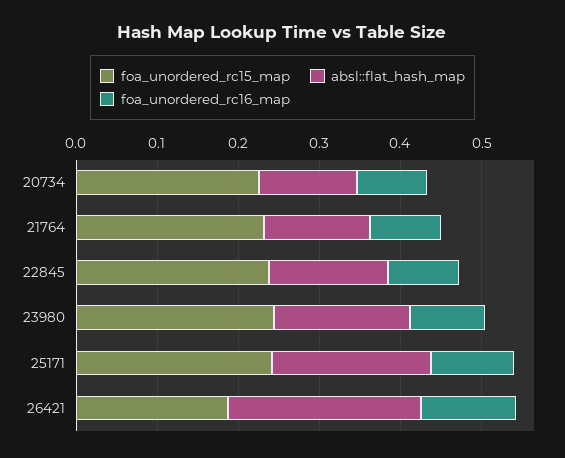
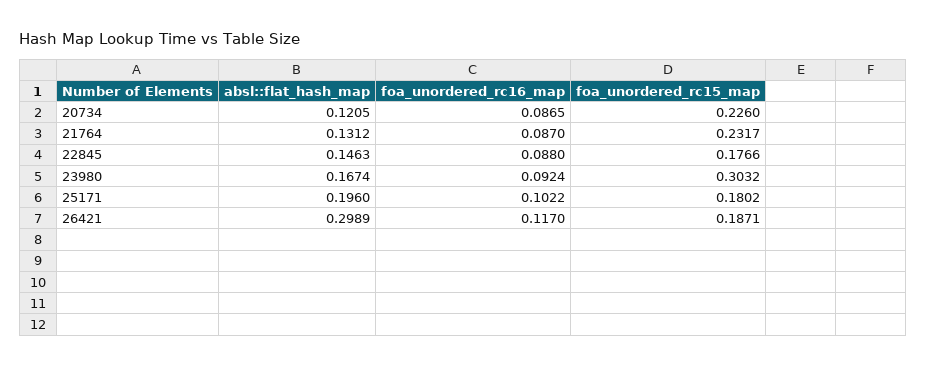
  {
    "foa_unordered_rc15_map": {
      "20734": 0.226,
      "21764": 0.2317,
-     "22845": 0.24,
+     "22845": 0.1766,
-     "23980": 0.24,
+     "23980": 0.3032,
-     "25171": 0.24,
+     "25171": 0.1802,
      "26421": 0.1871
    },
    "absl::flat_hash_map": {
      "20734": 0.1205,
      "21764": 0.1312,
      "22845": 0.1463,
      "23980": 0.1674,
      "25171": 0.196,
-     "26421": 0.24
+     "26421": 0.2989
    },
    "foa_unordered_rc16_map": {
      "20734": 0.0865,
      "21764": 0.087,
      "22845": 0.088,
      "23980": 0.0924,
      "25171": 0.1022,
      "26421": 0.117
    }
  }

